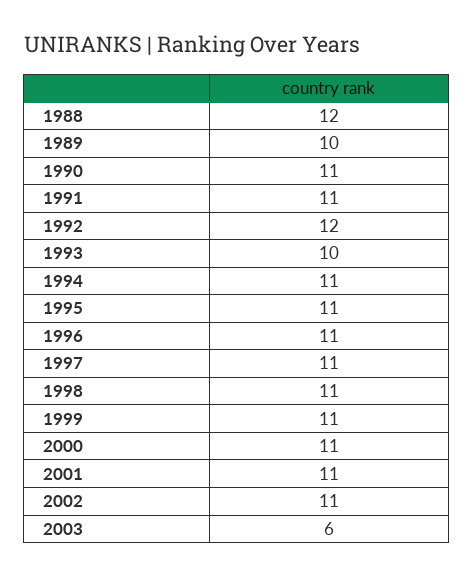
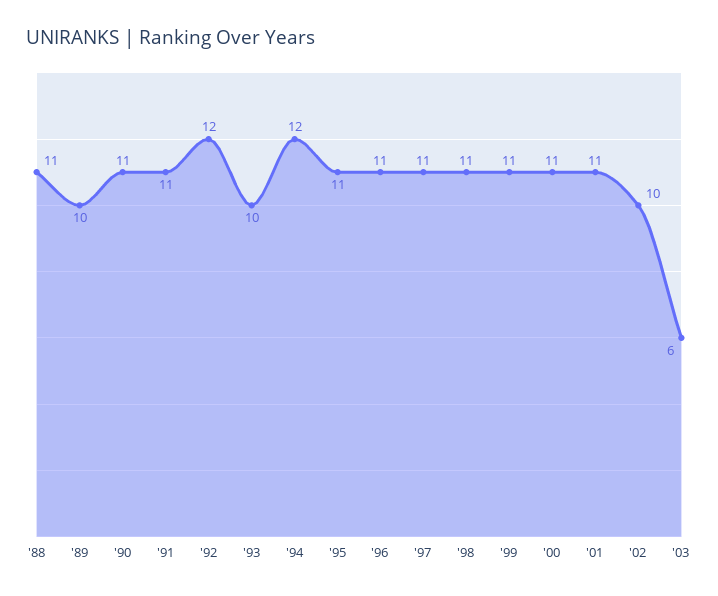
  {
-   "1988": 12,
+   "1988": 11,
    "1989": 10,
    "1990": 11,
    "1991": 11,
    "1992": 12,
    "1993": 10,
-   "1994": 11,
+   "1994": 12,
    "1995": 11,
    "1996": 11,
    "1997": 11,
    "1998": 11,
    "1999": 11,
    "2000": 11,
    "2001": 11,
-   "2002": 11,
+   "2002": 10,
    "2003": 6
  }

